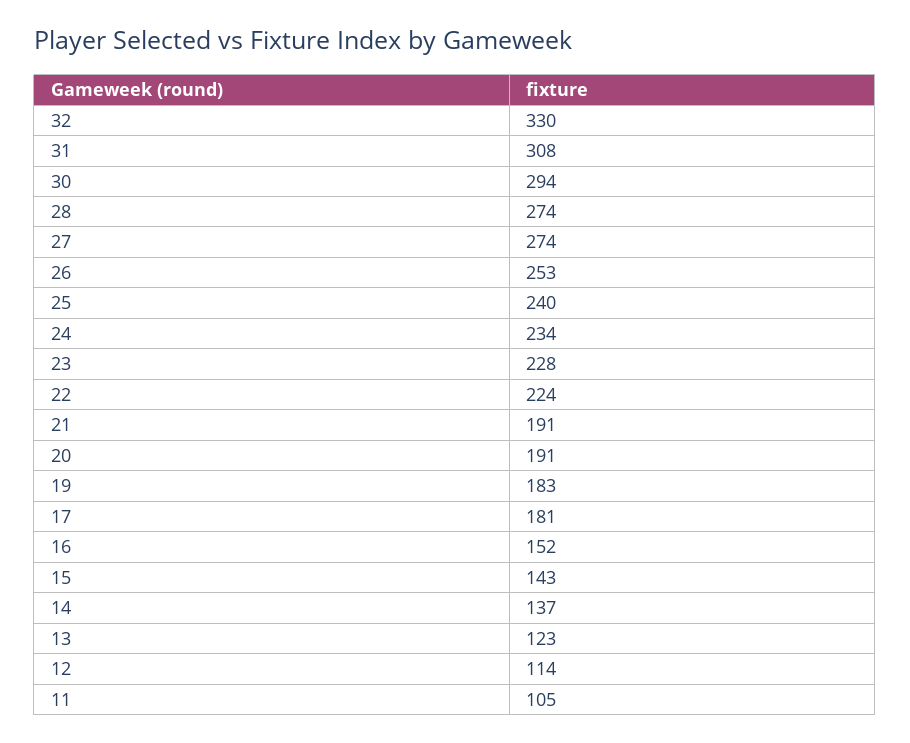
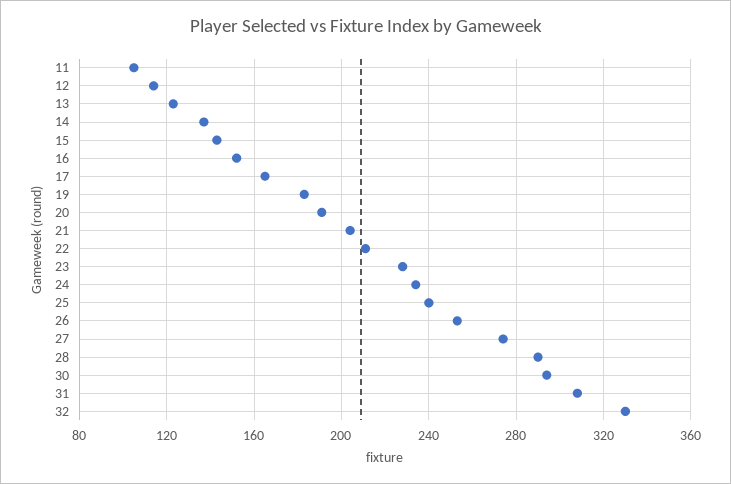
  {
    "32": 330,
    "31": 308,
    "30": 294,
-   "28": 274,
+   "28": 290,
    "27": 274,
    "26": 253,
    "25": 240,
    "24": 234,
    "23": 228,
-   "22": 224,
+   "22": 210,
-   "21": 191,
+   "21": 205,
    "20": 191,
    "19": 183,
-   "17": 181,
+   "17": 165,
    "16": 152,
    "15": 143,
    "14": 137,
    "13": 123,
    "12": 114,
    "11": 105
  }

